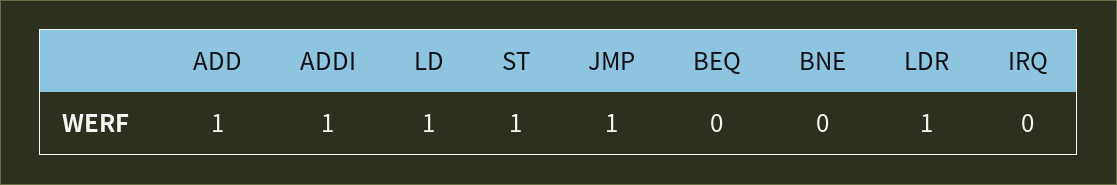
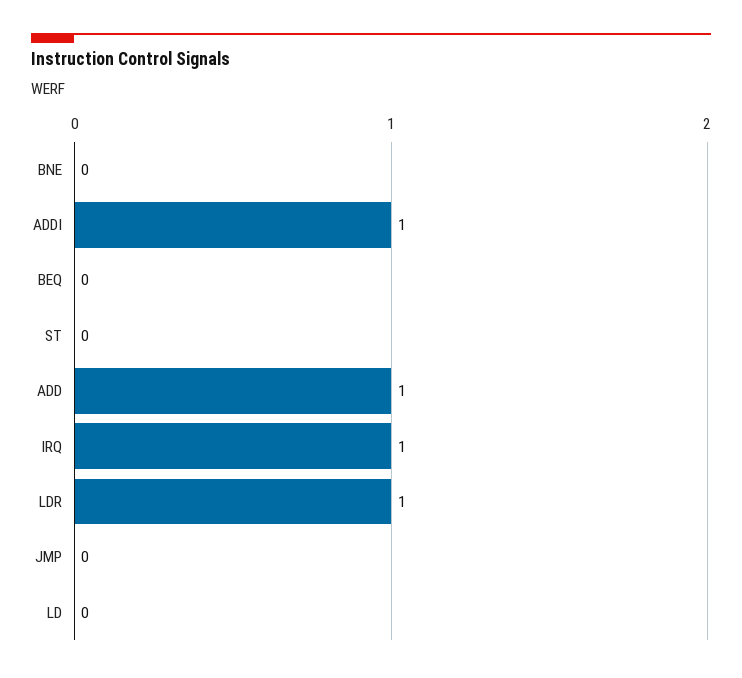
  {
    "ADD": 1,
    "ADDI": 1,
-   "LD": 1,
+   "LD": 0,
-   "ST": 1,
+   "ST": 0,
-   "JMP": 1,
+   "JMP": 0,
    "BEQ": 0,
    "BNE": 0,
    "LDR": 1,
-   "IRQ": 0
+   "IRQ": 1
  }

